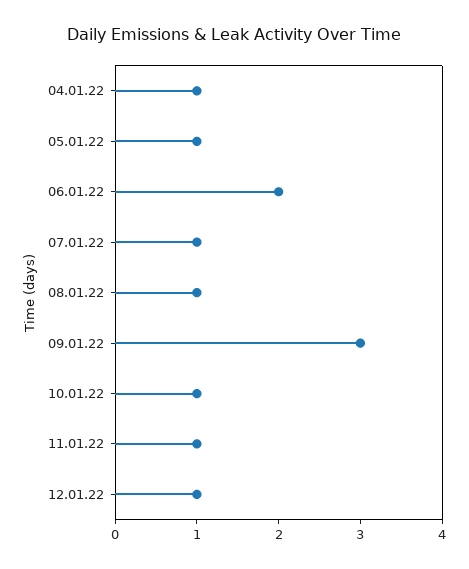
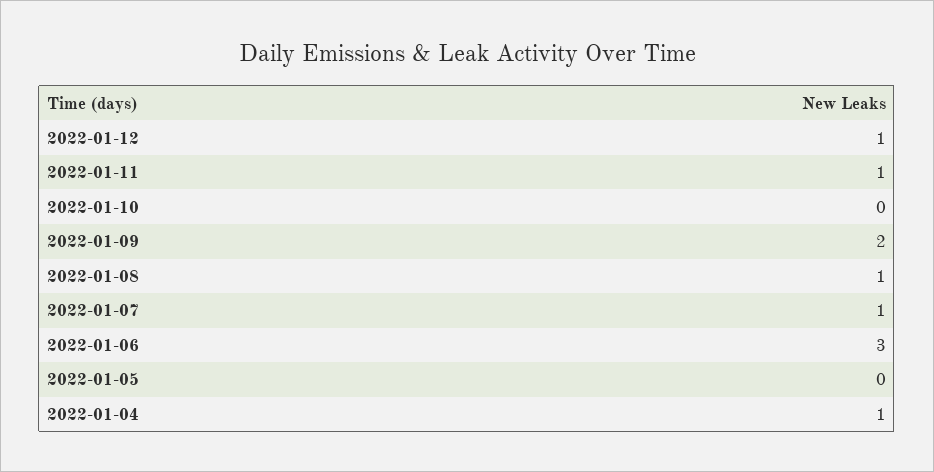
  {
    "04.01.22": 1,
-   "05.01.22": 1,
+   "05.01.22": 0,
-   "06.01.22": 2,
+   "06.01.22": 3,
    "07.01.22": 1,
    "08.01.22": 1,
-   "09.01.22": 3,
+   "09.01.22": 2,
-   "10.01.22": 1,
+   "10.01.22": 0,
    "11.01.22": 1,
    "12.01.22": 1
  }

